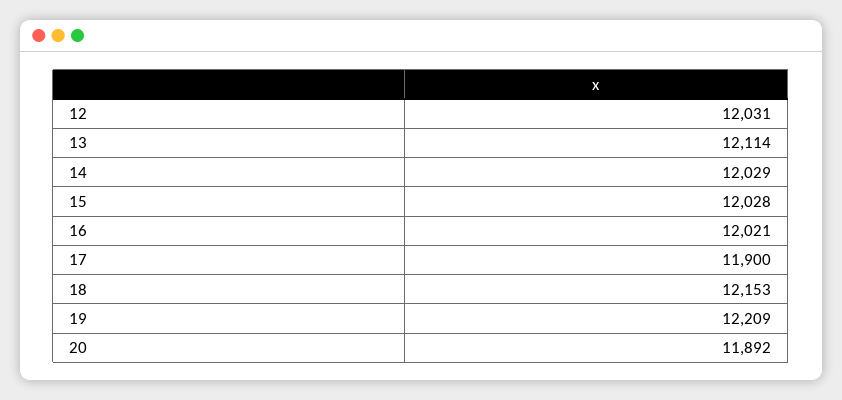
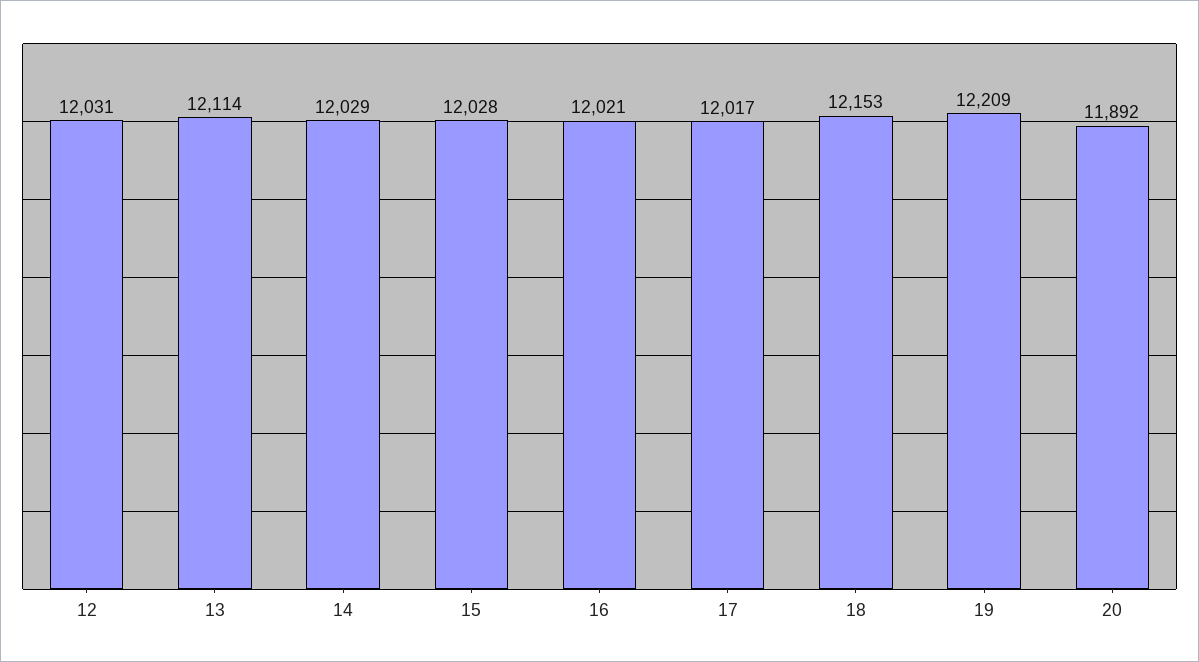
  {
    "12": 12031,
    "13": 12114,
    "14": 12029,
    "15": 12028,
    "16": 12021,
-   "17": 11900,
+   "17": 12017,
    "18": 12153,
    "19": 12209,
    "20": 11892
  }

